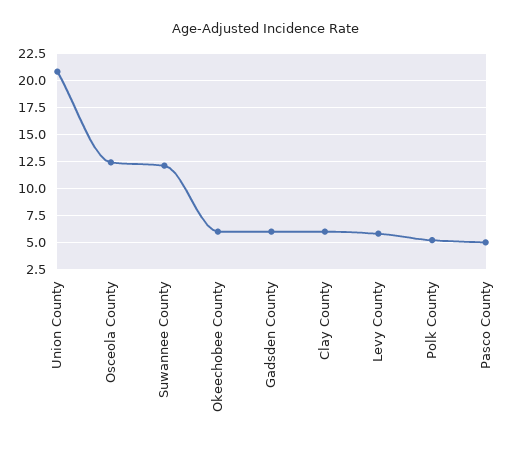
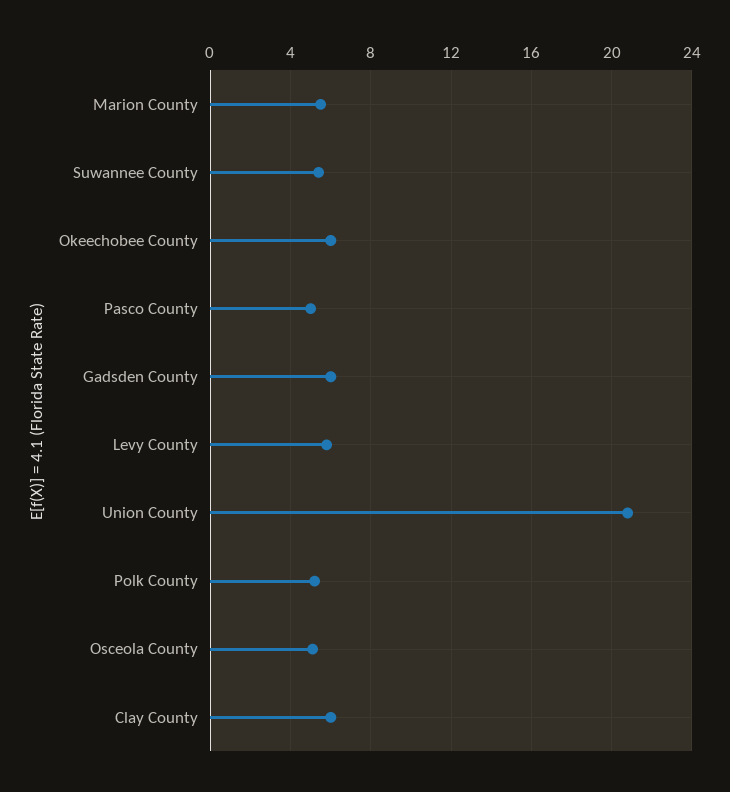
  {
    "Union County": 21,
-   "Osceola County": 12.5,
+   "Osceola County": 5,
-   "Suwannee County": 12.5,
+   "Suwannee County": 5.5,
    "Okeechobee County": 6,
    "Gadsden County": 6,
    "Clay County": 6,
    "Levy County": 6,
    "Polk County": 5,
-   "Pasco County": 5
+   "Pasco County": 5,
+   "Marion County": 5.5
  }

